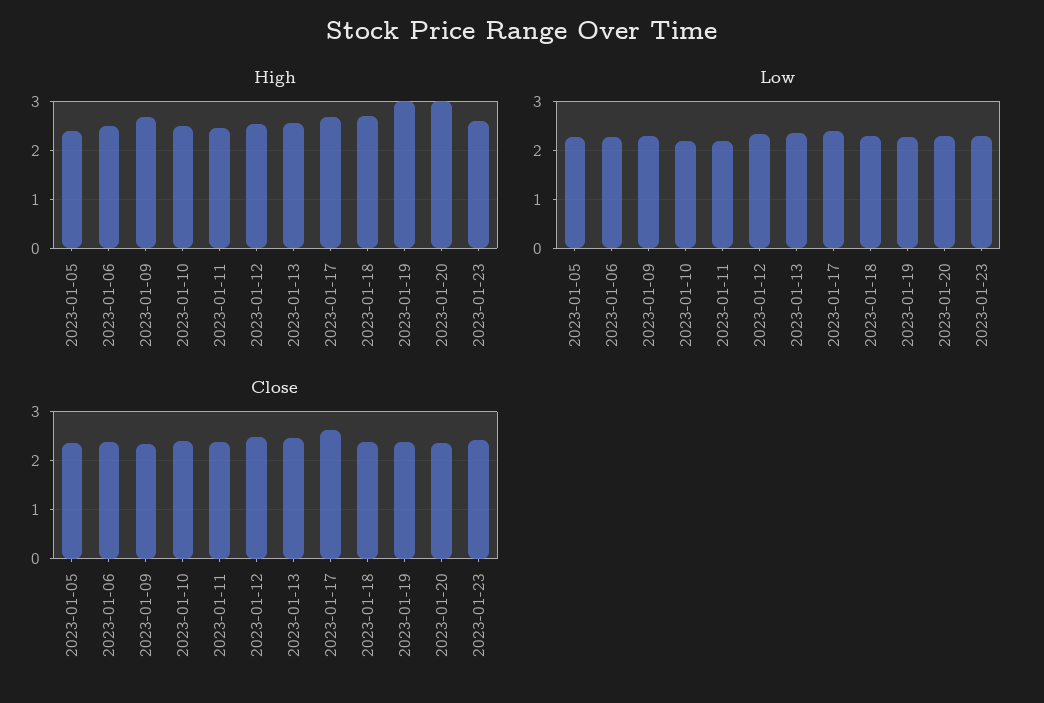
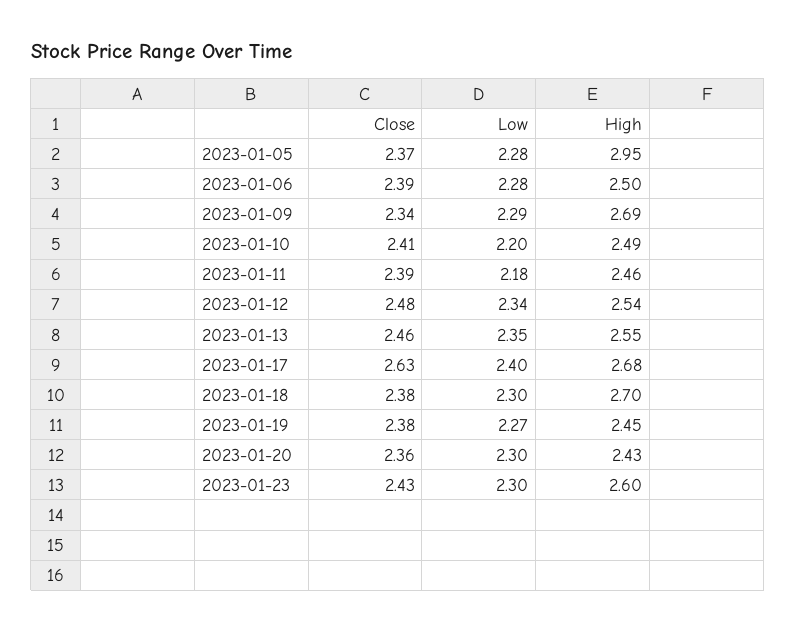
  {
    "High": {
-     "2023-01-05": 2.4,
+     "2023-01-05": 2.95,
      "2023-01-06": 2.5,
      "2023-01-09": 2.69,
      "2023-01-10": 2.49,
      "2023-01-11": 2.46,
      "2023-01-12": 2.54,
      "2023-01-13": 2.55,
      "2023-01-17": 2.68,
      "2023-01-18": 2.7,
-     "2023-01-19": 3,
+     "2023-01-19": 2.45,
-     "2023-01-20": 3,
+     "2023-01-20": 2.43,
      "2023-01-23": 2.6
    },
    "Low": {
      "2023-01-05": 2.28,
      "2023-01-06": 2.28,
      "2023-01-09": 2.29,
      "2023-01-10": 2.2,
      "2023-01-11": 2.18,
      "2023-01-12": 2.34,
      "2023-01-13": 2.35,
      "2023-01-17": 2.4,
      "2023-01-18": 2.3,
      "2023-01-19": 2.27,
      "2023-01-20": 2.3,
      "2023-01-23": 2.3
    },
    "Close": {
      "2023-01-05": 2.37,
      "2023-01-06": 2.39,
      "2023-01-09": 2.34,
      "2023-01-10": 2.41,
      "2023-01-11": 2.39,
      "2023-01-12": 2.48,
      "2023-01-13": 2.46,
      "2023-01-17": 2.63,
      "2023-01-18": 2.38,
      "2023-01-19": 2.38,
      "2023-01-20": 2.36,
      "2023-01-23": 2.43
    }
  }

